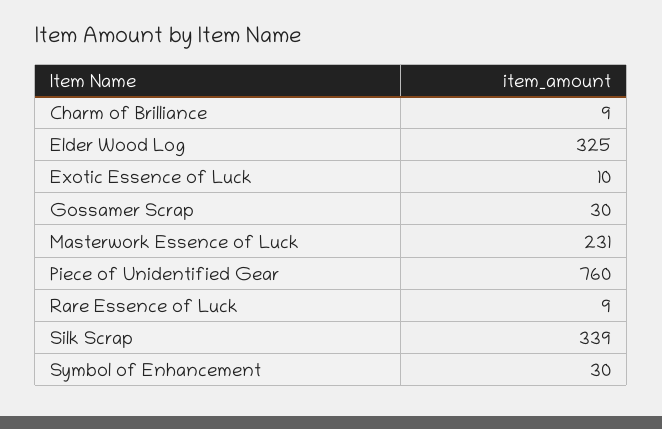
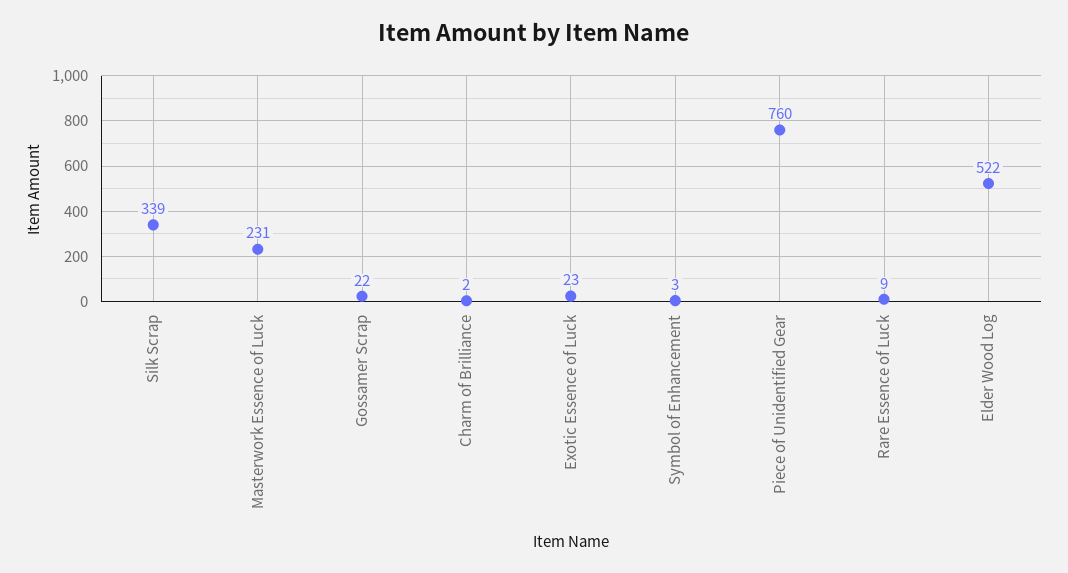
  {
-   "Charm of Brilliance": 9,
+   "Charm of Brilliance": 2,
-   "Elder Wood Log": 325,
+   "Elder Wood Log": 522,
-   "Exotic Essence of Luck": 10,
+   "Exotic Essence of Luck": 23,
-   "Gossamer Scrap": 30,
+   "Gossamer Scrap": 22,
    "Masterwork Essence of Luck": 231,
    "Piece of Unidentified Gear": 760,
    "Rare Essence of Luck": 9,
    "Silk Scrap": 339,
-   "Symbol of Enhancement": 30
+   "Symbol of Enhancement": 3
  }

